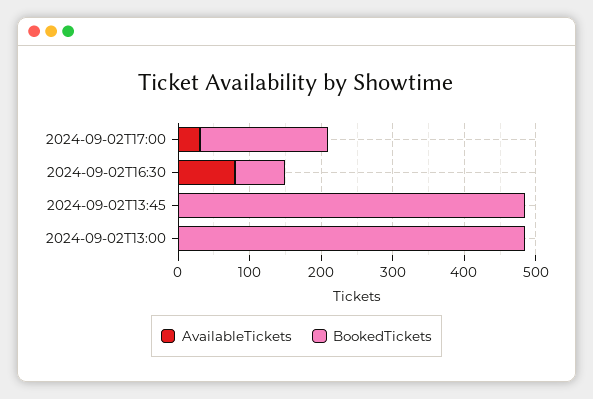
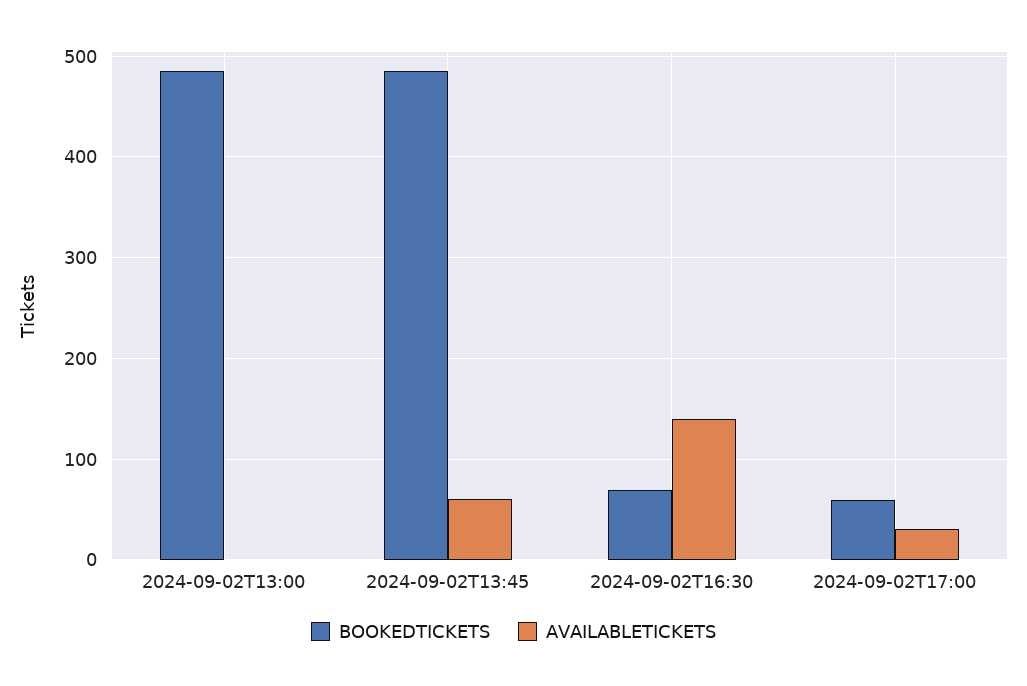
  {
    "AvailableTickets": {
      "2024-09-02T17:00": 30,
-     "2024-09-02T16:30": 80,
+     "2024-09-02T16:30": 140,
-     "2024-09-02T13:45": 0,
+     "2024-09-02T13:45": 60,
      "2024-09-02T13:00": 0
    },
    "BookedTickets": {
-     "2024-09-02T17:00": 180,
+     "2024-09-02T17:00": 60,
      "2024-09-02T16:30": 70,
      "2024-09-02T13:45": 490,
      "2024-09-02T13:00": 490
    }
  }

